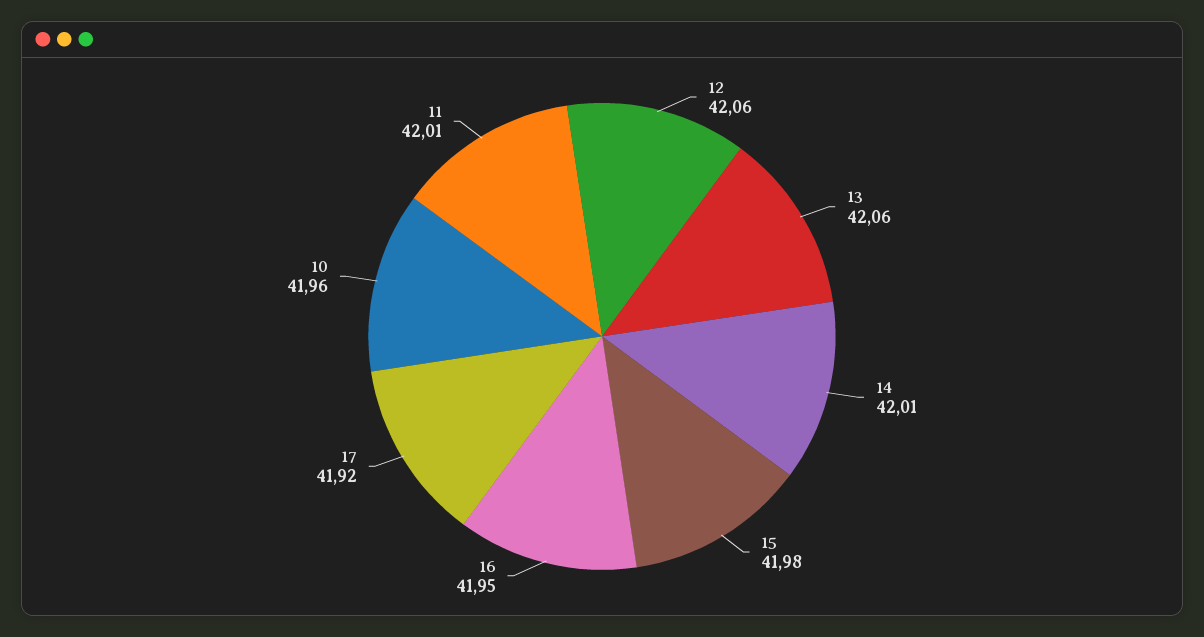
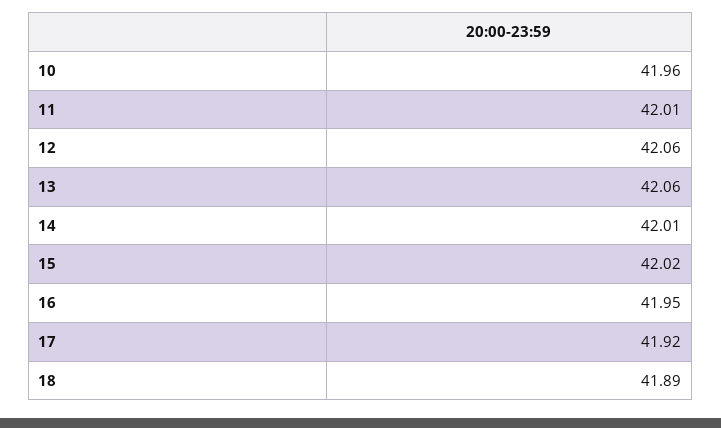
  {
    "12": 42.06,
    "13": 42.06,
    "14": 42.01,
-   "15": 41.98,
+   "15": 42.02,
    "16": 41.95,
    "17": 41.92,
    "10": 41.96,
-   "11": 42.01
+   "11": 42.01,
+   "18": 41.89
  }

